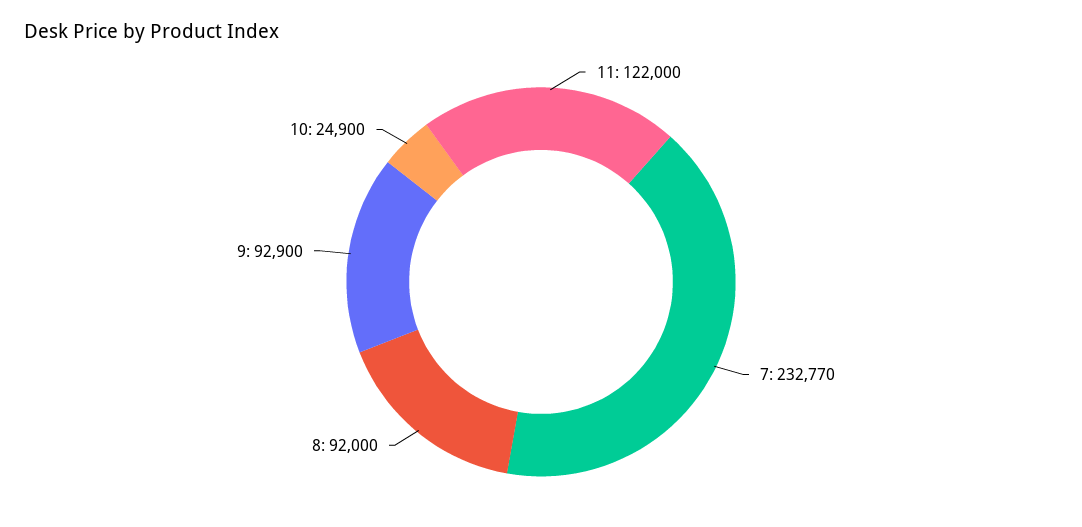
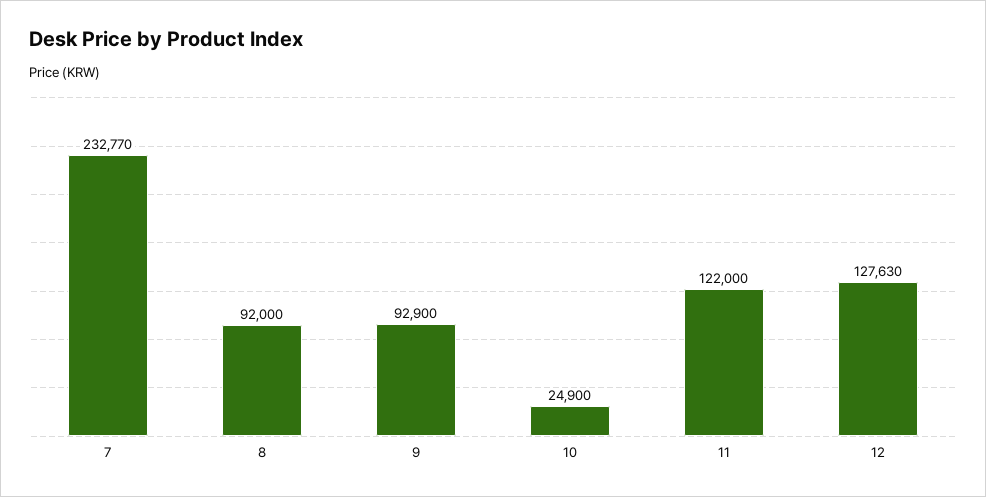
  {
    "11": 122000,
    "7": 232770,
    "8": 92000,
    "9": 92900,
-   "10": 24900
+   "10": 24900,
+   "12": 127630
  }

